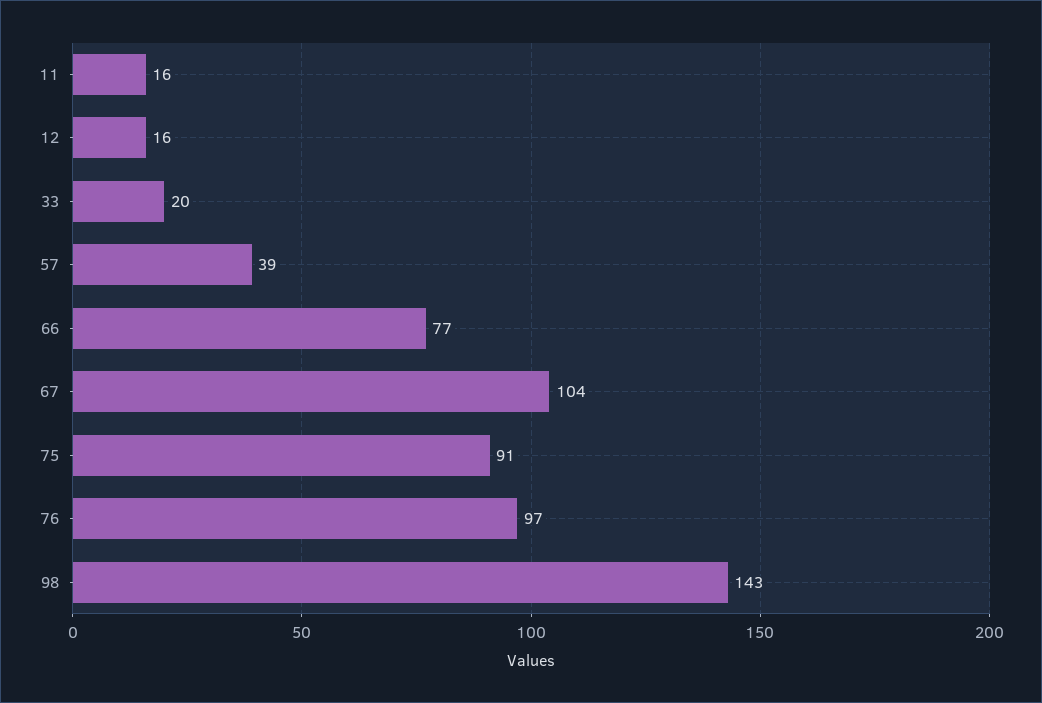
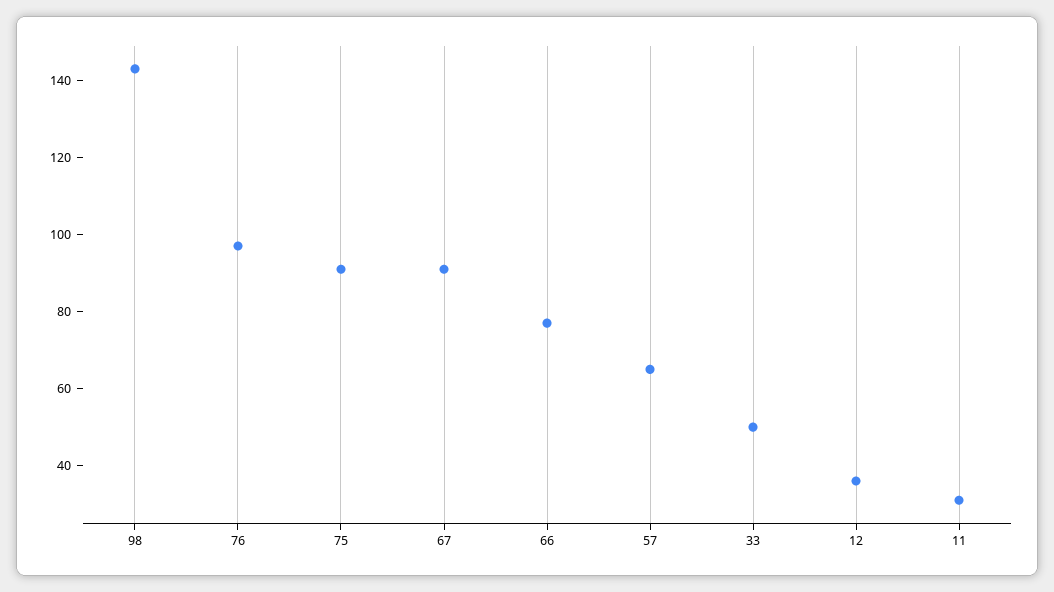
  {
-   "11": 16,
+   "11": 30,
-   "12": 16,
+   "12": 35,
-   "33": 20,
+   "33": 50,
-   "57": 39,
+   "57": 65,
    "66": 77,
-   "67": 104,
+   "67": 90,
    "75": 91,
    "76": 97,
    "98": 143
  }

